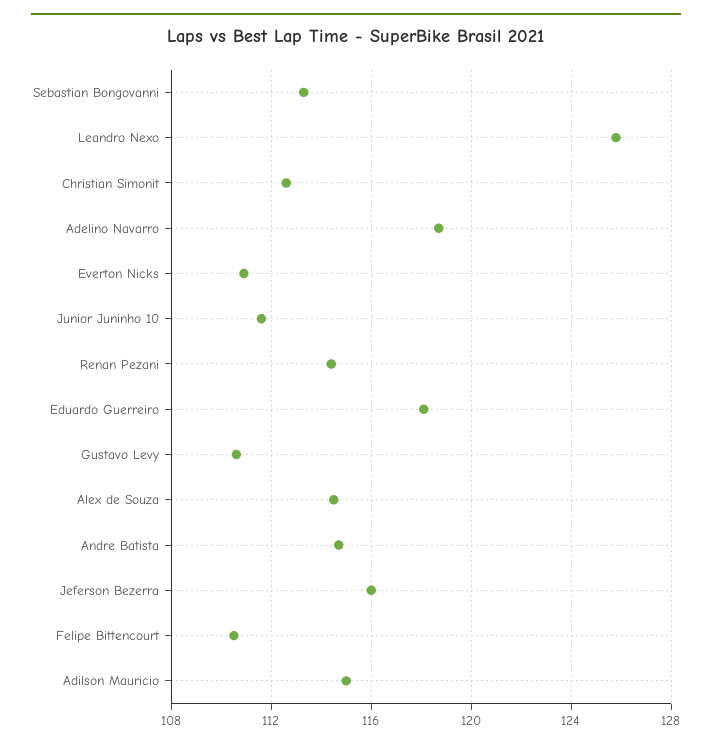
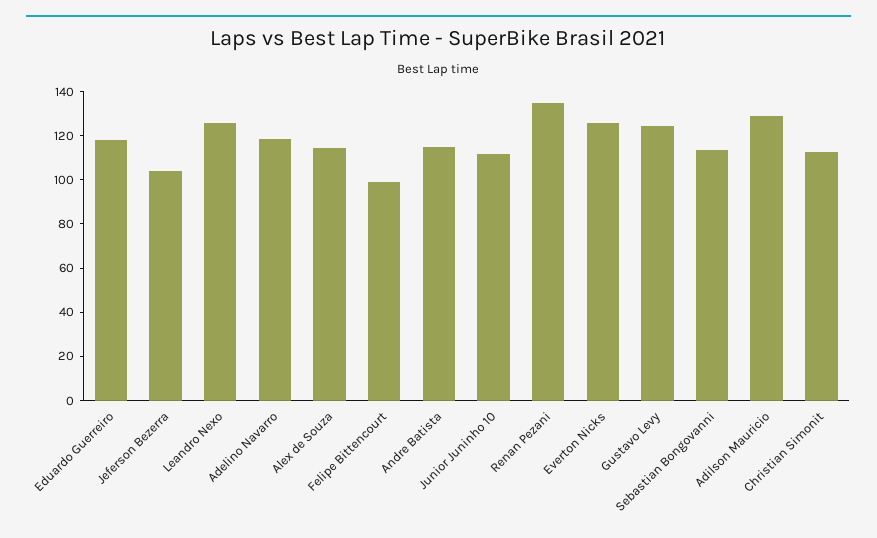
  {
    "Sebastian Bongovanni": 113.5,
    "Leandro Nexo": 126,
    "Christian Simonit": 112.5,
    "Adelino Navarro": 118.5,
-   "Everton Nicks": 111,
+   "Everton Nicks": 125,
    "Junior Juninho 10": 111.5,
-   "Renan Pezani": 114.5,
+   "Renan Pezani": 135,
    "Eduardo Guerreiro": 118,
-   "Gustavo Levy": 110.5,
+   "Gustavo Levy": 125,
    "Alex de Souza": 114.5,
    "Andre Batista": 114.5,
-   "Jeferson Bezerra": 116,
+   "Jeferson Bezerra": 105,
-   "Felipe Bittencourt": 110.5,
+   "Felipe Bittencourt": 100,
-   "Adilson Mauricio": 115
+   "Adilson Mauricio": 130
  }

